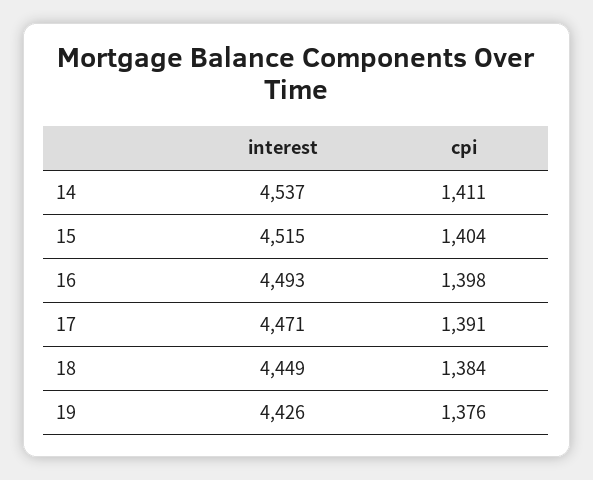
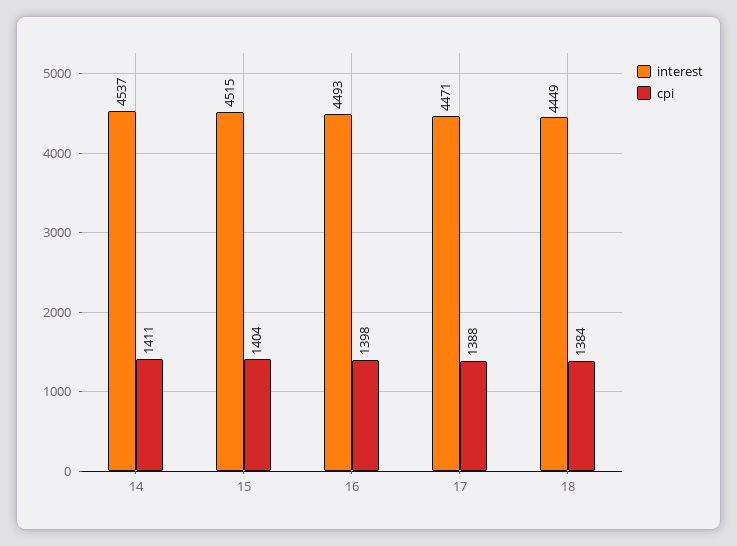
  {
    "interest": {
      "14": 4537,
      "15": 4515,
      "16": 4493,
      "17": 4471,
-     "18": 4449,
+     "18": 4449
-     "19": 4426
    },
    "cpi": {
      "14": 1411,
      "15": 1404,
      "16": 1398,
-     "17": 1391,
+     "17": 1388,
-     "18": 1384,
+     "18": 1384
-     "19": 1376
    }
  }

